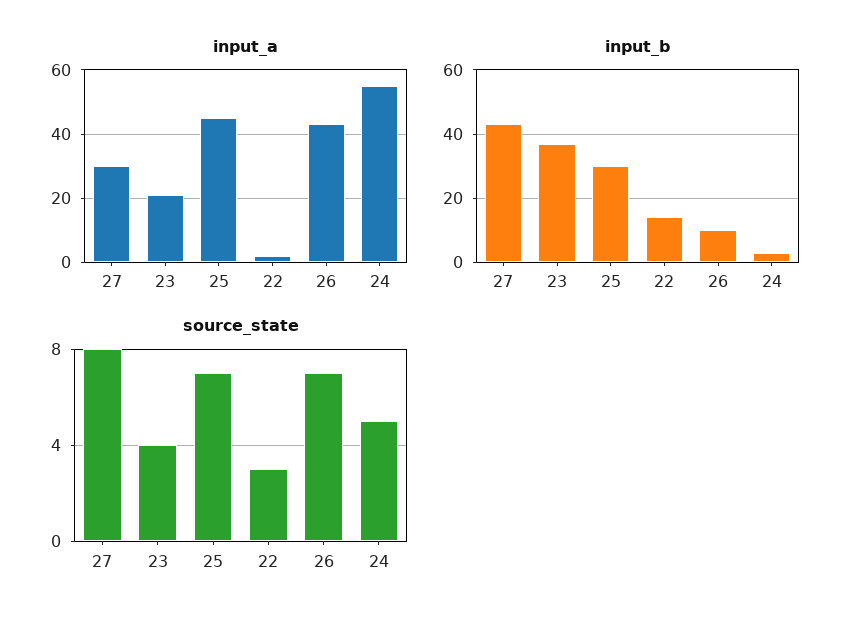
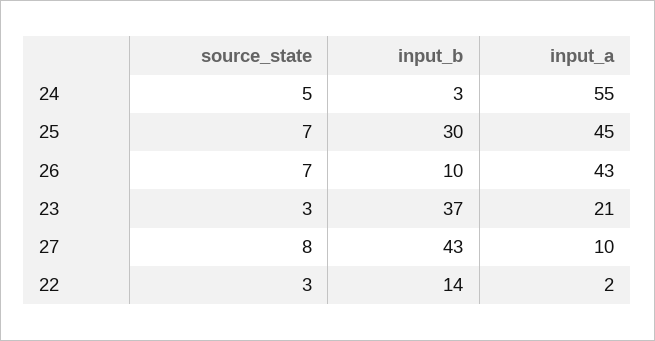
  {
    "input_a": {
-     "27": 30,
+     "27": 10,
      "23": 21,
      "25": 45,
      "22": 2,
      "26": 43,
      "24": 55
    },
    "input_b": {
      "27": 43,
      "23": 37,
      "25": 30,
      "22": 14,
      "26": 10,
      "24": 3
    },
    "source_state": {
      "27": 8,
-     "23": 4,
+     "23": 3,
      "25": 7,
      "22": 3,
      "26": 7,
      "24": 5
    }
  }

